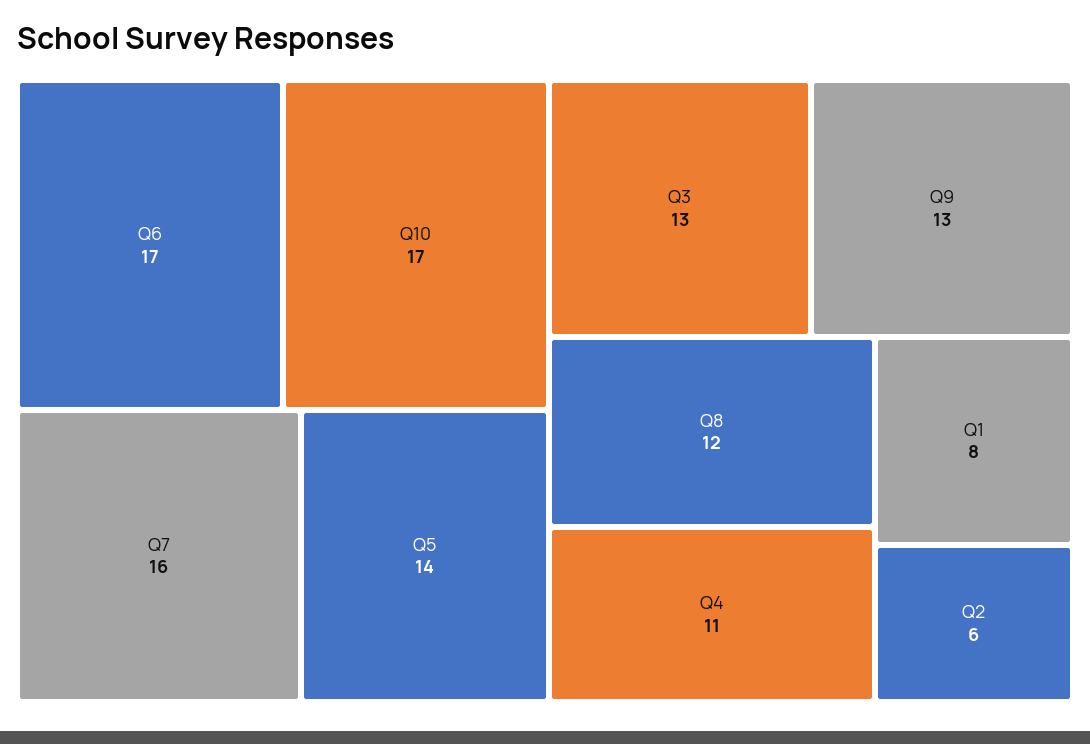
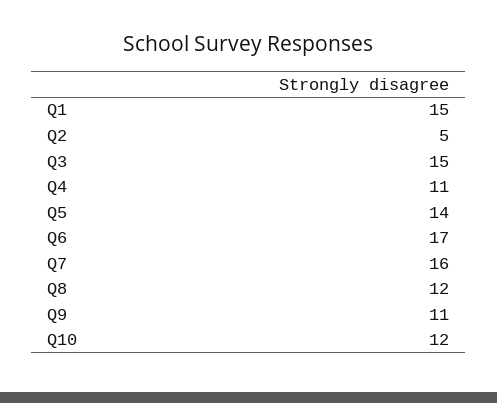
  {
    "Q6": 17,
-   "Q10": 17,
+   "Q10": 12,
    "Q7": 16,
    "Q5": 14,
-   "Q3": 13,
+   "Q3": 15,
-   "Q9": 13,
+   "Q9": 11,
    "Q8": 12,
    "Q4": 11,
-   "Q1": 8,
+   "Q1": 15,
-   "Q2": 6
+   "Q2": 5
  }

